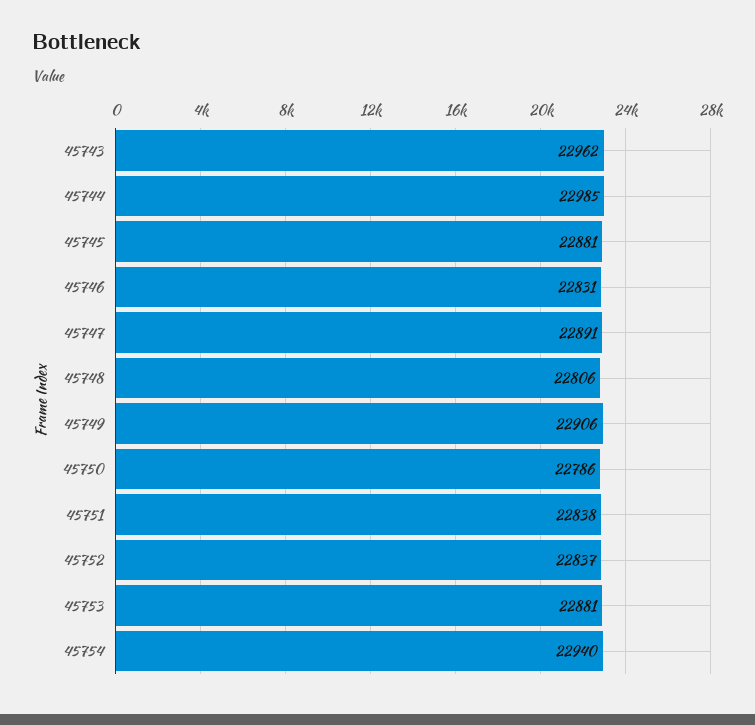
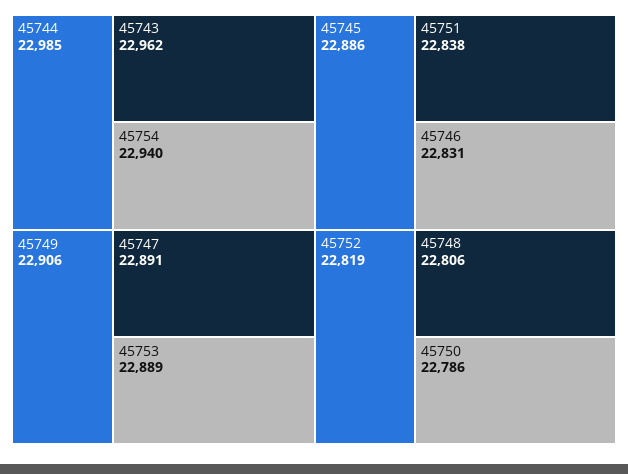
  {
    "45743": 22962,
    "45744": 22985,
-   "45745": 22881,
+   "45745": 22886,
    "45746": 22831,
    "45747": 22891,
    "45748": 22806,
    "45749": 22906,
    "45750": 22786,
    "45751": 22838,
-   "45752": 22837,
+   "45752": 22819,
-   "45753": 22881,
+   "45753": 22889,
    "45754": 22940
  }

